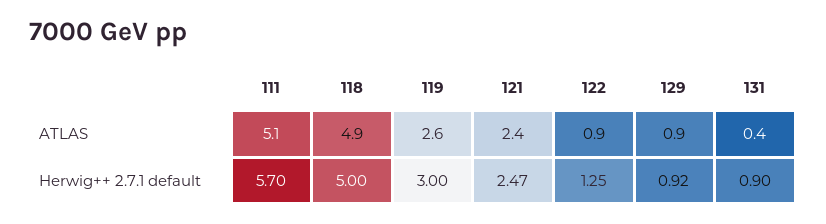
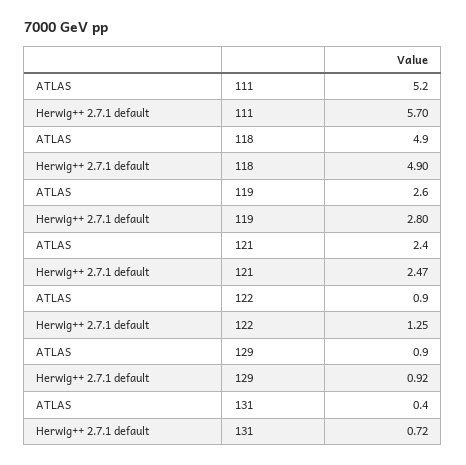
  {
    "111": {
-     "ATLAS": 5.1,
+     "ATLAS": 5.2,
      "Herwig++ 2.7.1 default": 5.7
    },
    "118": {
      "ATLAS": 4.9,
-     "Herwig++ 2.7.1 default": 5
+     "Herwig++ 2.7.1 default": 4.9
    },
    "119": {
      "ATLAS": 2.6,
-     "Herwig++ 2.7.1 default": 3
+     "Herwig++ 2.7.1 default": 2.8
    },
    "121": {
      "ATLAS": 2.4,
      "Herwig++ 2.7.1 default": 2.47
    },
    "122": {
      "ATLAS": 0.9,
      "Herwig++ 2.7.1 default": 1.25
    },
    "129": {
      "ATLAS": 0.9,
      "Herwig++ 2.7.1 default": 0.92
    },
    "131": {
      "ATLAS": 0.4,
-     "Herwig++ 2.7.1 default": 0.9
+     "Herwig++ 2.7.1 default": 0.72
    }
  }

